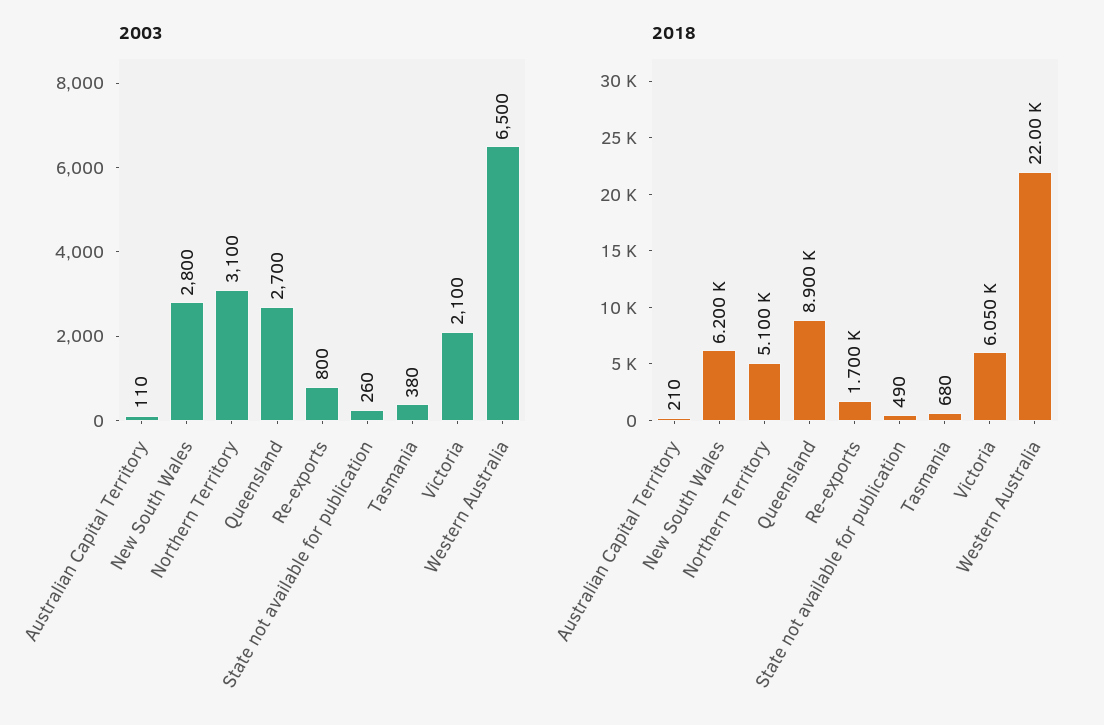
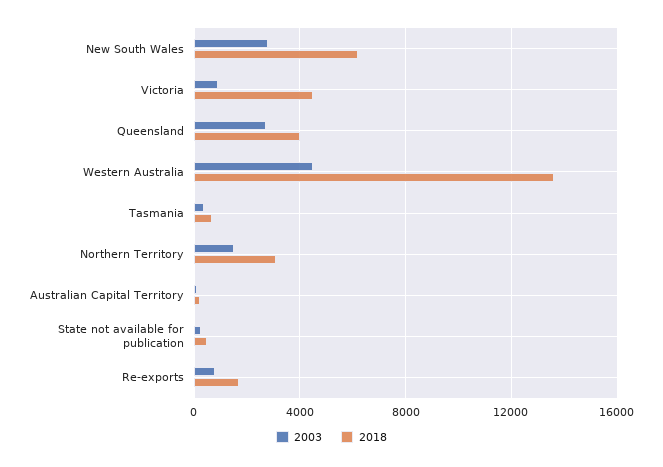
  {
    "2003": {
      "Australian Capital Territory": 110,
      "New South Wales": 2800,
-     "Northern Territory": 3100,
+     "Northern Territory": 1500,
      "Queensland": 2700,
      "Re-exports": 800,
      "State not available for publication": 260,
      "Tasmania": 380,
-     "Victoria": 2100,
+     "Victoria": 1000,
-     "Western Australia": 6500
+     "Western Australia": 4500
    },
    "2018": {
      "Australian Capital Territory": 210,
      "New South Wales": 6200,
-     "Northern Territory": 5100,
+     "Northern Territory": 3000,
-     "Queensland": 8900,
+     "Queensland": 4000,
      "Re-exports": 1700,
      "State not available for publication": 490,
      "Tasmania": 680,
-     "Victoria": 6050,
+     "Victoria": 4500,
-     "Western Australia": 22000
+     "Western Australia": 13500
    }
  }

